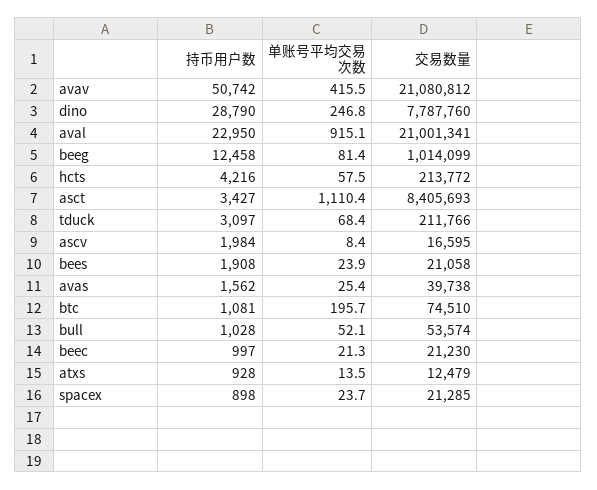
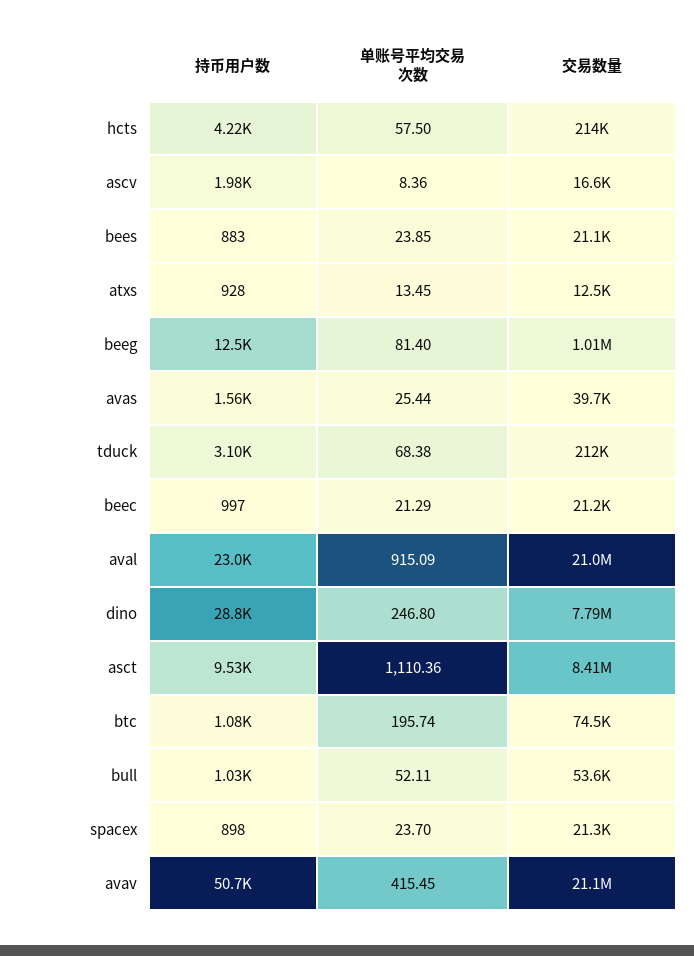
  {
    "持币用户数": {
      "avav": 50742,
      "dino": 28790,
      "aval": 22950,
      "beeg": 12458,
      "hcts": 4216,
-     "asct": 3427,
+     "asct": 9530,
      "tduck": 3097,
      "ascv": 1984,
-     "bees": 1908,
+     "bees": 883,
      "avas": 1562,
      "btc": 1081,
      "bull": 1028,
      "beec": 997,
      "atxs": 928,
      "spacex": 898
    },
    "单账号平均交易次数": {
      "avav": 415.45,
      "dino": 246.8,
      "aval": 915.09,
      "beeg": 81.4,
      "hcts": 57.5,
      "asct": 1110.36,
      "tduck": 68.38,
      "ascv": 8.36,
      "bees": 23.85,
      "avas": 25.44,
      "btc": 195.74,
      "bull": 52.11,
      "beec": 21.29,
      "atxs": 13.45,
      "spacex": 23.7
    },
    "交易数量": {
      "avav": 21080812,
      "dino": 7787760,
      "aval": 21001341,
      "beeg": 1014099,
      "hcts": 213772,
      "asct": 8405693,
      "tduck": 211766,
      "ascv": 16595,
      "bees": 21058,
      "avas": 39738,
      "btc": 74510,
      "bull": 53574,
      "beec": 21230,
      "atxs": 12479,
      "spacex": 21285
    }
  }

